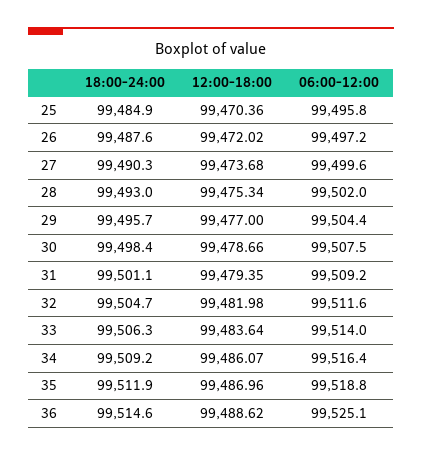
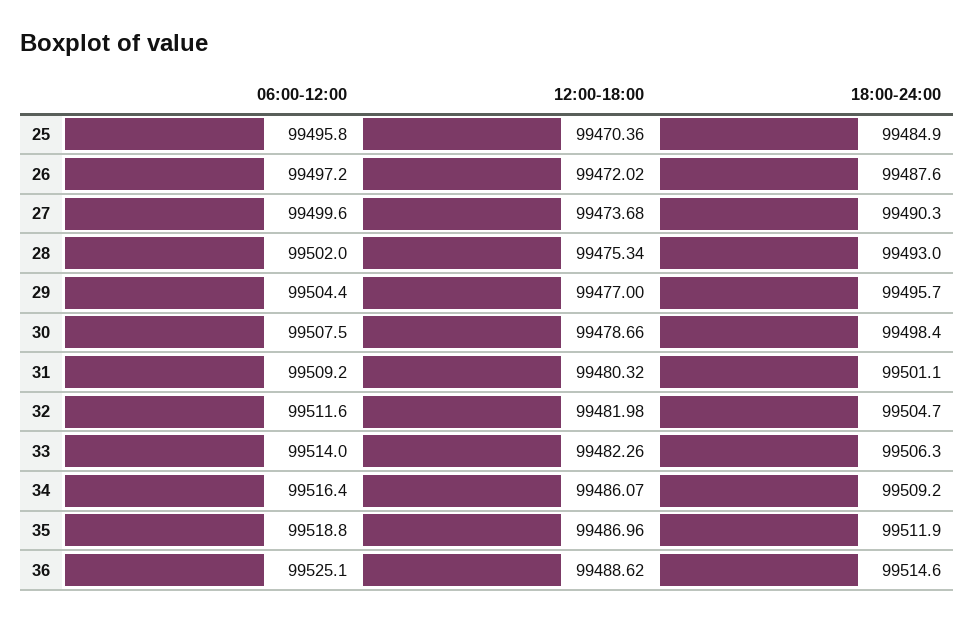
  {
    "18:00-24:00": {
      "25": 99484.9,
      "26": 99487.6,
      "27": 99490.3,
      "28": 99493,
      "29": 99495.7,
      "30": 99498.4,
      "31": 99501.1,
      "32": 99504.7,
      "33": 99506.3,
      "34": 99509.2,
      "35": 99511.9,
      "36": 99514.6
    },
    "12:00-18:00": {
      "25": 99470.36,
      "26": 99472.02,
      "27": 99473.68,
      "28": 99475.34,
      "29": 99477,
      "30": 99478.66,
-     "31": 99479.35,
+     "31": 99480.32,
      "32": 99481.98,
-     "33": 99483.64,
+     "33": 99482.26,
      "34": 99486.07,
      "35": 99486.96,
      "36": 99488.62
    },
    "06:00-12:00": {
      "25": 99495.8,
      "26": 99497.2,
      "27": 99499.6,
      "28": 99502,
      "29": 99504.4,
      "30": 99507.5,
      "31": 99509.2,
      "32": 99511.6,
      "33": 99514,
      "34": 99516.4,
      "35": 99518.8,
      "36": 99525.1
    }
  }

